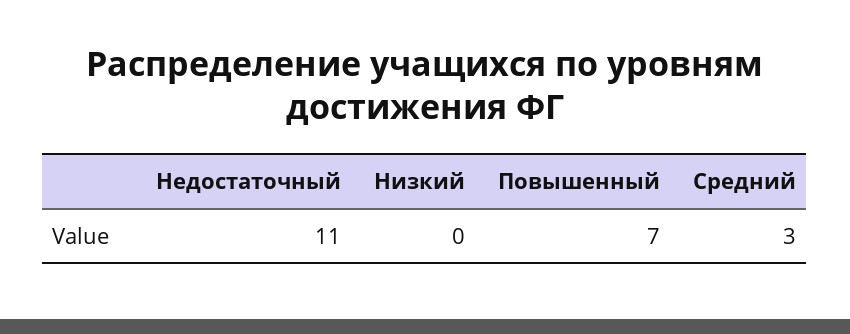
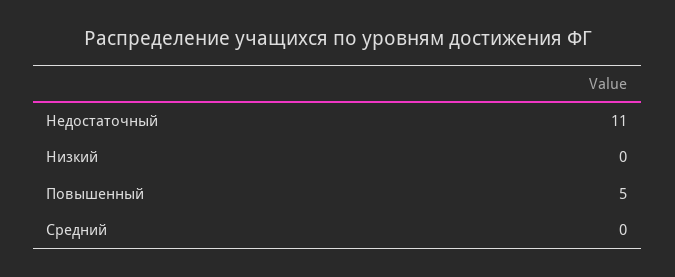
  {
    "Недостаточный": 11,
    "Низкий": 0,
-   "Повышенный": 7,
+   "Повышенный": 5,
-   "Средний": 3
+   "Средний": 0
  }

